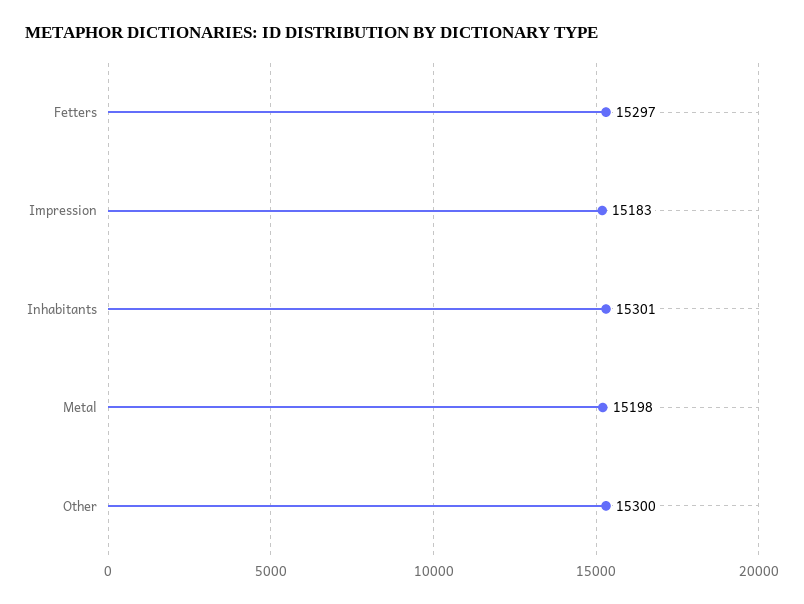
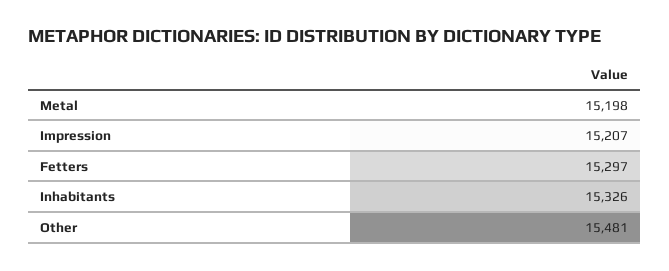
  {
    "Fetters": 15297,
-   "Impression": 15183,
+   "Impression": 15207,
-   "Inhabitants": 15301,
+   "Inhabitants": 15326,
    "Metal": 15198,
-   "Other": 15300
+   "Other": 15481
  }

